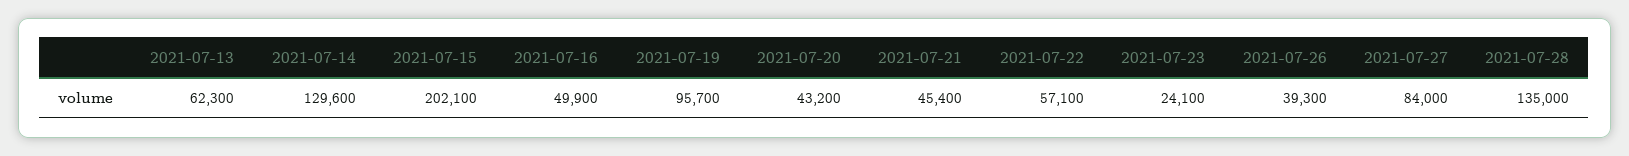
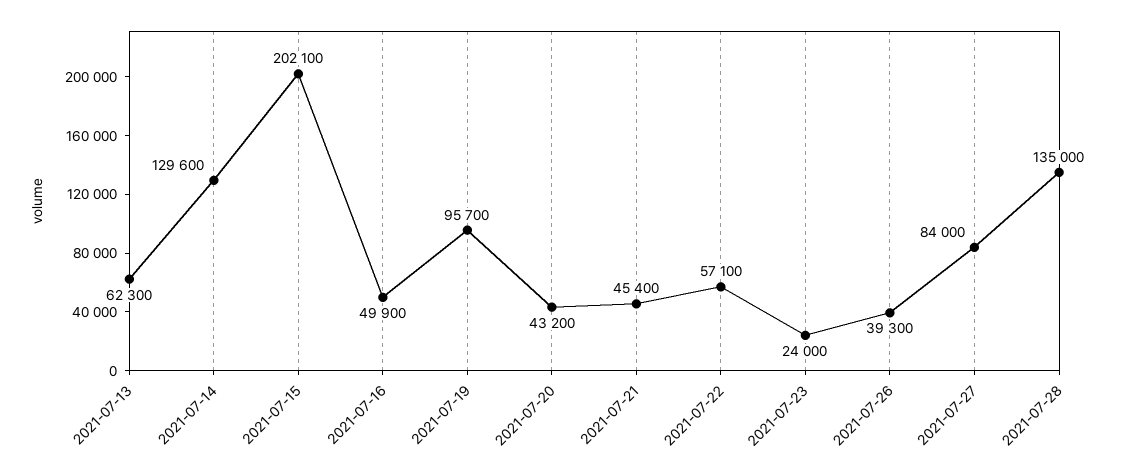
  {
    "2021-07-13": 62300,
    "2021-07-14": 129600,
    "2021-07-15": 202100,
    "2021-07-16": 49900,
    "2021-07-19": 95700,
    "2021-07-20": 43200,
    "2021-07-21": 45400,
    "2021-07-22": 57100,
-   "2021-07-23": 24100,
+   "2021-07-23": 24000,
    "2021-07-26": 39300,
    "2021-07-27": 84000,
    "2021-07-28": 135000
  }

